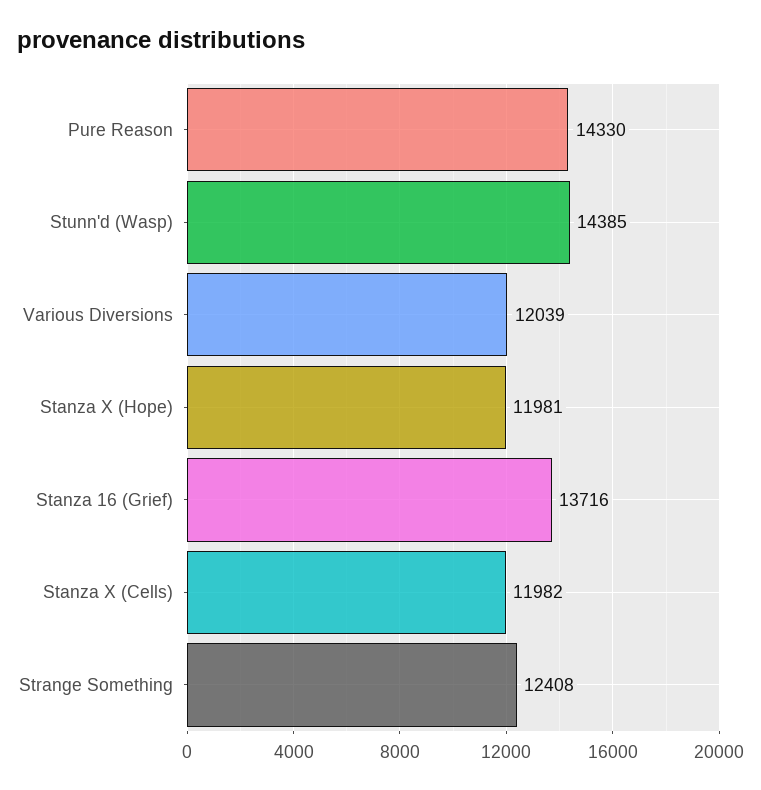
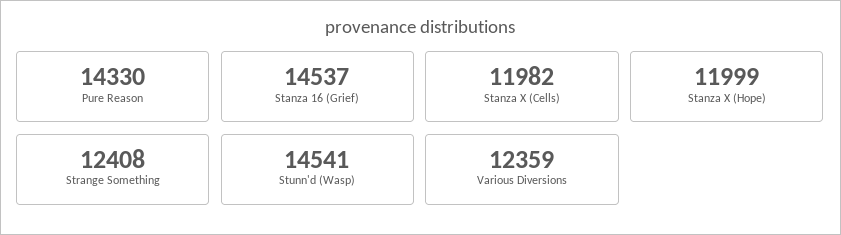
  {
    "Pure Reason": 14330,
-   "Stunn'd (Wasp)": 14385,
+   "Stunn'd (Wasp)": 14541,
-   "Various Diversions": 12039,
+   "Various Diversions": 12359,
-   "Stanza X (Hope)": 11981,
+   "Stanza X (Hope)": 11999,
-   "Stanza 16 (Grief)": 13716,
+   "Stanza 16 (Grief)": 14537,
    "Stanza X (Cells)": 11982,
    "Strange Something": 12408
  }

